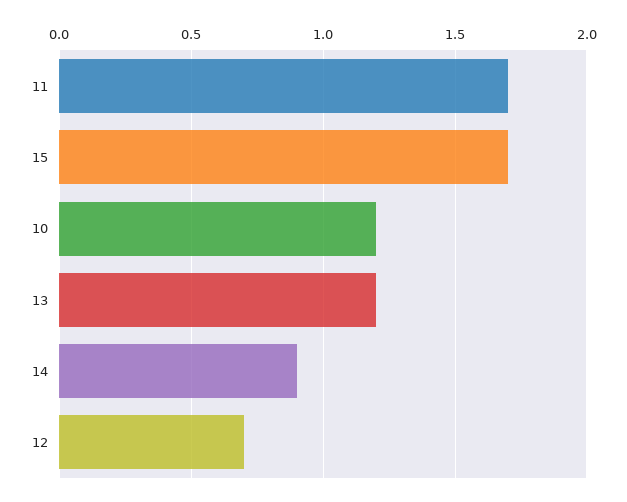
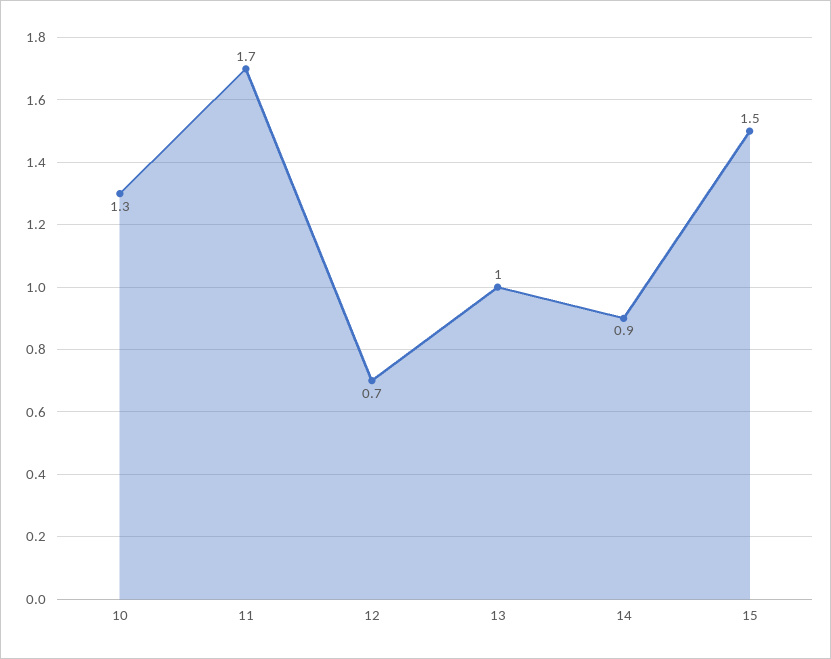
  {
    "11": 1.7,
-   "15": 1.7,
+   "15": 1.5,
-   "10": 1.2,
+   "10": 1.3,
-   "13": 1.2,
+   "13": 1,
    "14": 0.9,
    "12": 0.7
  }

